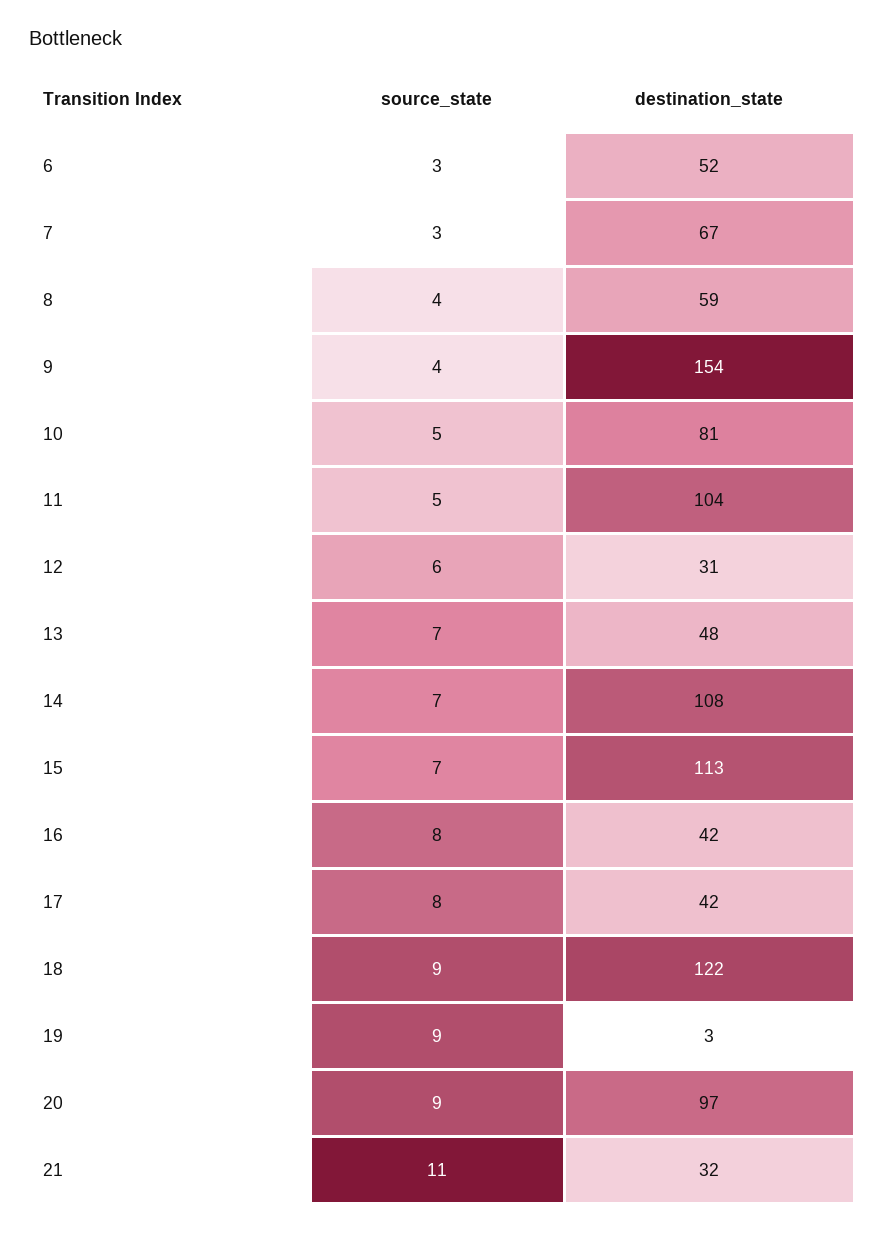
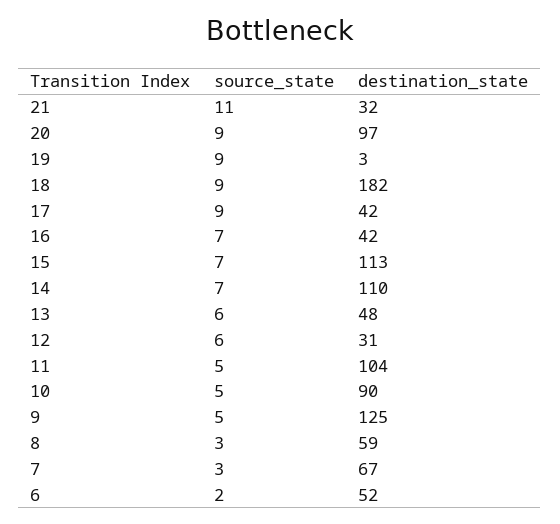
  {
    "source_state": {
-     "6": 3,
+     "6": 2,
      "7": 3,
-     "8": 4,
+     "8": 3,
-     "9": 4,
+     "9": 5,
      "10": 5,
      "11": 5,
      "12": 6,
-     "13": 7,
+     "13": 6,
      "14": 7,
      "15": 7,
-     "16": 8,
+     "16": 7,
-     "17": 8,
+     "17": 9,
      "18": 9,
      "19": 9,
      "20": 9,
      "21": 11
    },
    "destination_state": {
      "6": 52,
      "7": 67,
      "8": 59,
-     "9": 154,
+     "9": 125,
-     "10": 81,
+     "10": 90,
      "11": 104,
      "12": 31,
      "13": 48,
-     "14": 108,
+     "14": 110,
      "15": 113,
      "16": 42,
      "17": 42,
-     "18": 122,
+     "18": 182,
      "19": 3,
      "20": 97,
      "21": 32
    }
  }

